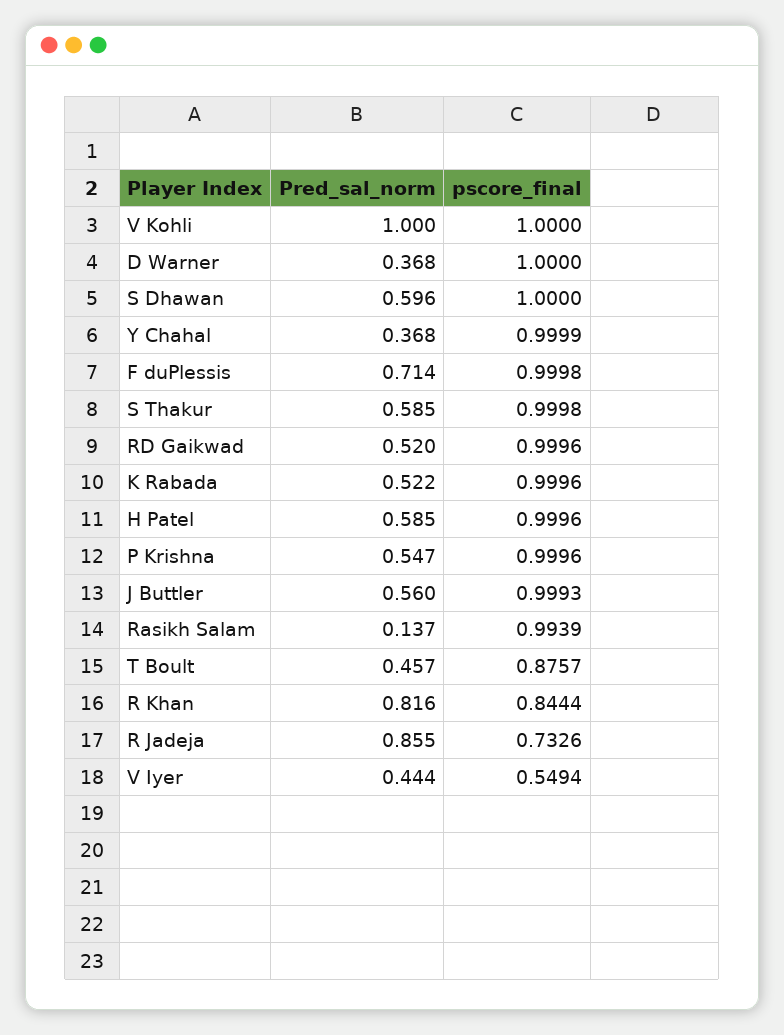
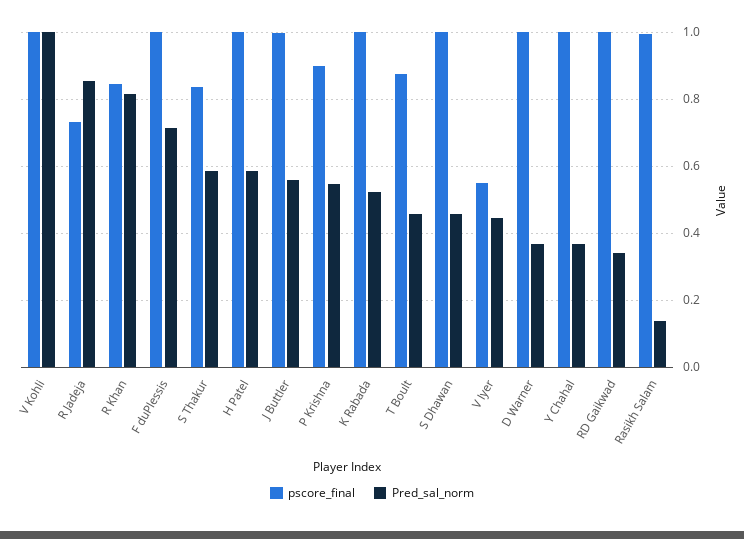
  {
    "Pred_sal_norm": {
      "V Kohli": 1,
      "D Warner": 0.368,
-     "S Dhawan": 0.596,
+     "S Dhawan": 0.46,
      "Y Chahal": 0.368,
      "F duPlessis": 0.714,
      "S Thakur": 0.585,
-     "RD Gaikwad": 0.52,
+     "RD Gaikwad": 0.34,
      "K Rabada": 0.522,
      "H Patel": 0.585,
      "P Krishna": 0.547,
      "J Buttler": 0.56,
      "Rasikh Salam": 0.137,
      "T Boult": 0.457,
      "R Khan": 0.816,
      "R Jadeja": 0.855,
      "V Iyer": 0.444
    },
    "pscore_final": {
      "V Kohli": 1,
      "D Warner": 1,
      "S Dhawan": 1,
      "Y Chahal": 0.9999,
      "F duPlessis": 0.9998,
-     "S Thakur": 0.9998,
+     "S Thakur": 0.84,
      "RD Gaikwad": 0.9996,
      "K Rabada": 0.9996,
      "H Patel": 0.9996,
-     "P Krishna": 0.9996,
+     "P Krishna": 0.9,
      "J Buttler": 0.9993,
      "Rasikh Salam": 0.9939,
      "T Boult": 0.8757,
      "R Khan": 0.8444,
      "R Jadeja": 0.7326,
      "V Iyer": 0.5494
    }
  }

